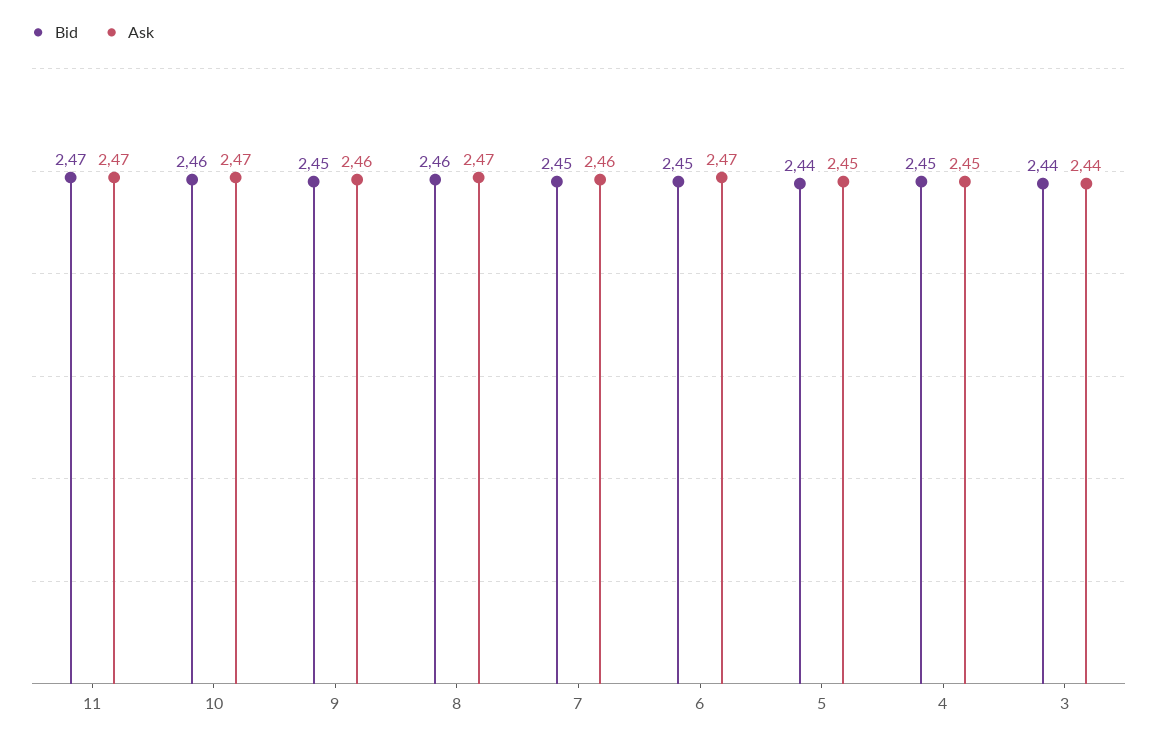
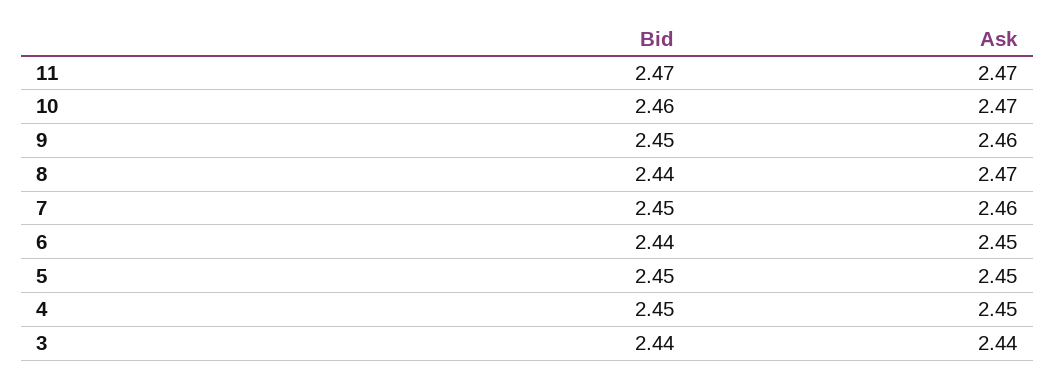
  {
    "Bid": {
      "11": 2.47,
      "10": 2.46,
      "9": 2.45,
-     "8": 2.46,
+     "8": 2.44,
      "7": 2.45,
-     "6": 2.45,
+     "6": 2.44,
-     "5": 2.44,
+     "5": 2.45,
      "4": 2.45,
      "3": 2.44
    },
    "Ask": {
      "11": 2.47,
      "10": 2.47,
      "9": 2.46,
      "8": 2.47,
      "7": 2.46,
-     "6": 2.47,
+     "6": 2.45,
      "5": 2.45,
      "4": 2.45,
      "3": 2.44
    }
  }

